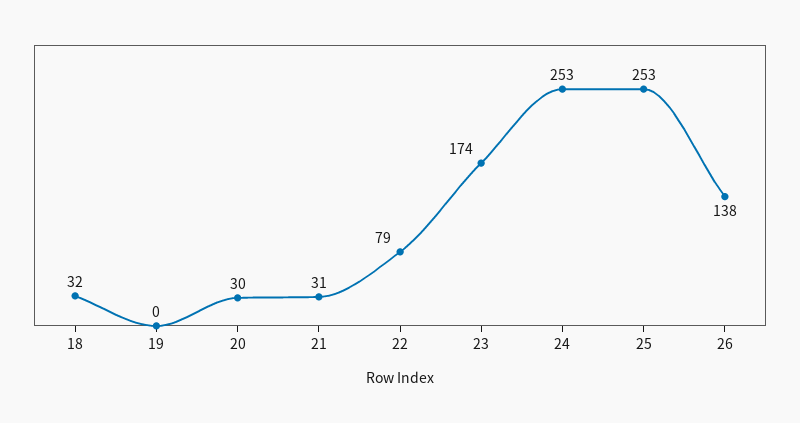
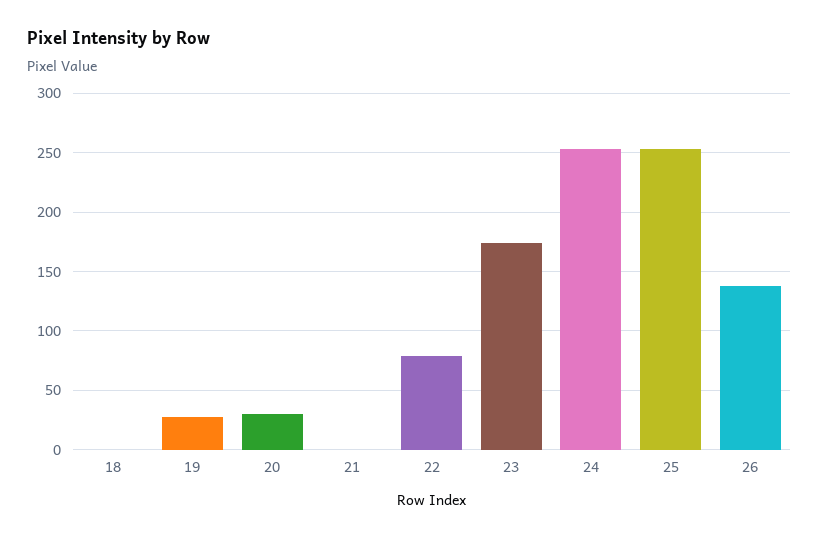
  {
-   "18": 32,
+   "18": 0,
-   "19": 0,
+   "19": 30,
    "20": 30,
-   "21": 31,
+   "21": 0,
    "22": 79,
    "23": 174,
    "24": 253,
    "25": 253,
    "26": 138
  }

